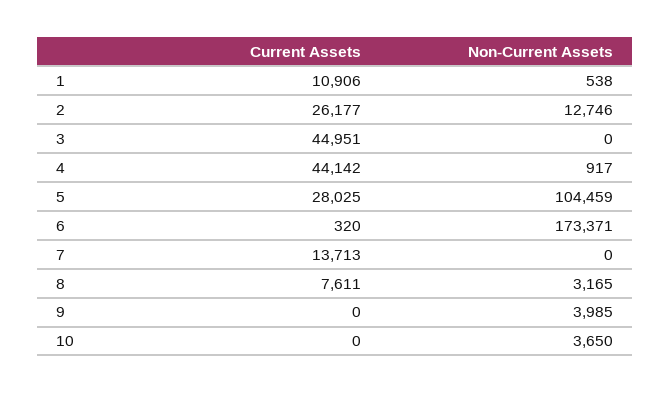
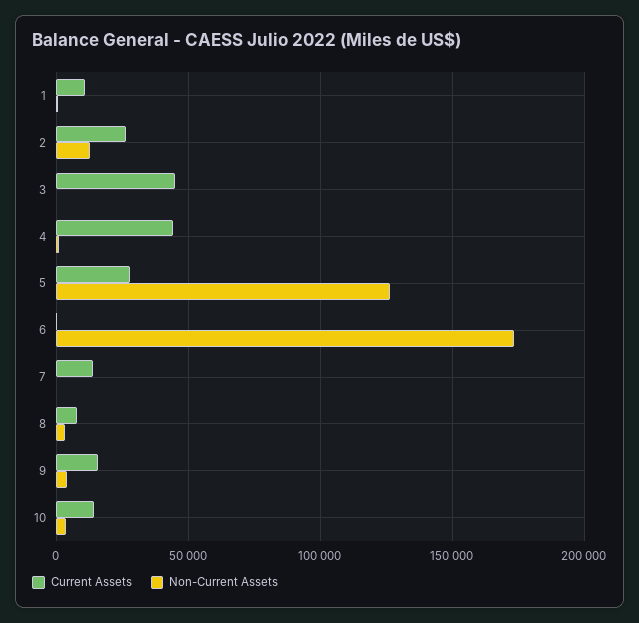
  {
    "Current Assets": {
      "1": 10906,
      "2": 26177,
      "3": 44951,
      "4": 44142,
      "5": 28025,
      "6": 320,
      "7": 13713,
      "8": 7611,
-     "9": 0,
+     "9": 15000,
-     "10": 0
+     "10": 15000
    },
    "Non-Current Assets": {
      "1": 538,
      "2": 12746,
      "3": 0,
      "4": 917,
-     "5": 104459,
+     "5": 125000,
      "6": 173371,
      "7": 0,
      "8": 3165,
      "9": 3985,
      "10": 3650
    }
  }

